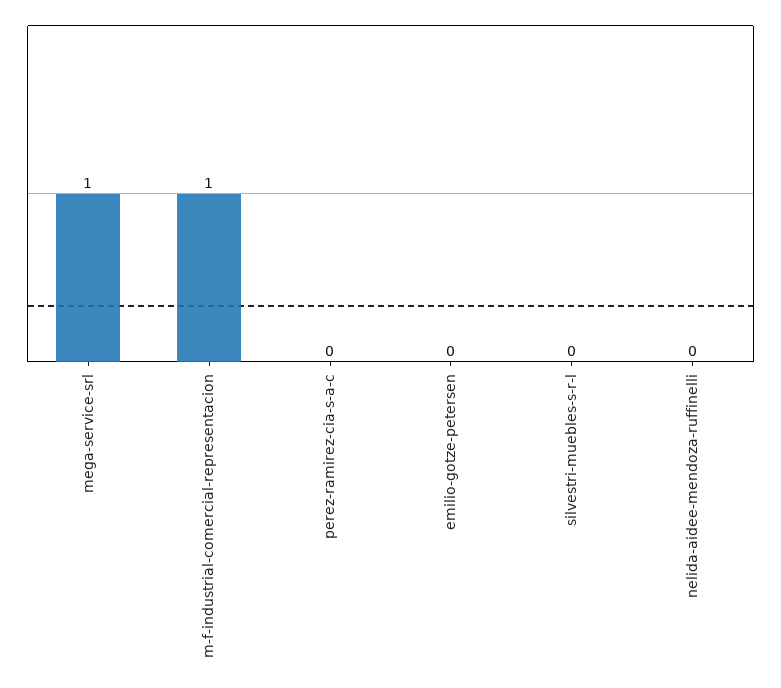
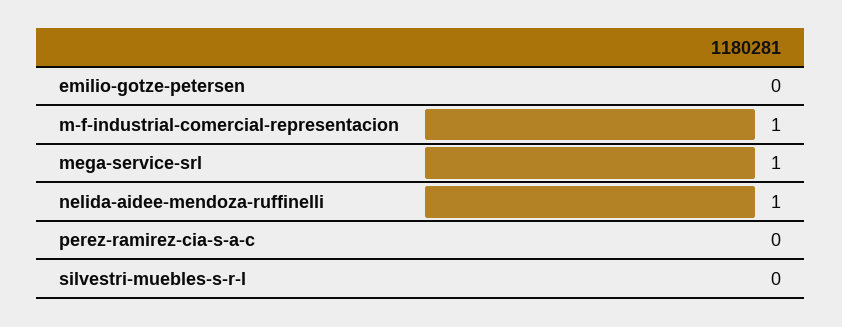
  {
    "mega-service-srl": 1,
    "m-f-industrial-comercial-representacion": 1,
    "perez-ramirez-cia-s-a-c": 0,
    "emilio-gotze-petersen": 0,
    "silvestri-muebles-s-r-l": 0,
-   "nelida-aidee-mendoza-ruffinelli": 0
+   "nelida-aidee-mendoza-ruffinelli": 1
  }

